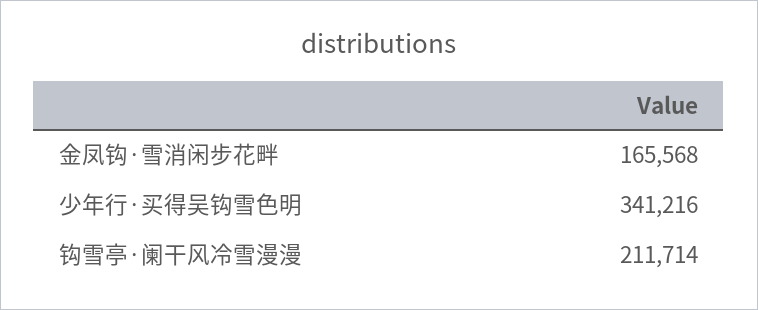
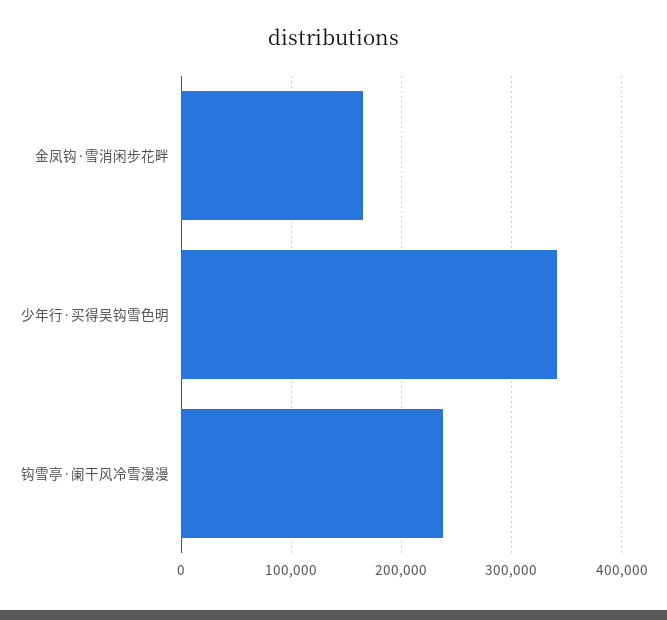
  {
    "金凤钩·雪消闲步花畔": 165568,
    "少年行·买得吴钩雪色明": 341216,
-   "钩雪亭·阑干风冷雪漫漫": 211714
+   "钩雪亭·阑干风冷雪漫漫": 240000
  }

